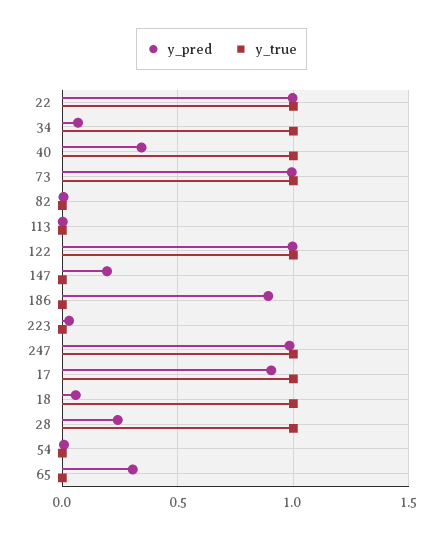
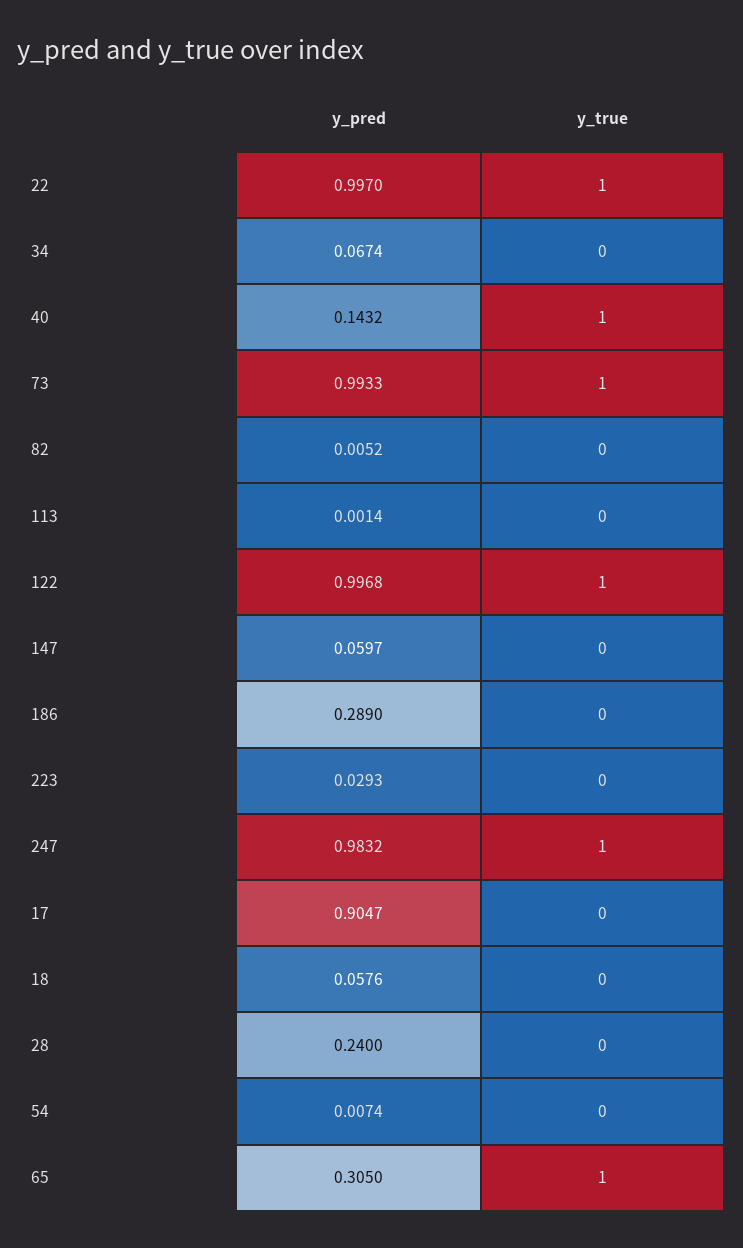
  {
    "y_pred": {
      "22": 0.997,
      "34": 0.0674,
-     "40": 0.35,
+     "40": 0.1432,
      "73": 0.9933,
      "82": 0.0052,
      "113": 0.0014,
      "122": 0.9968,
-     "147": 0.2,
+     "147": 0.0597,
-     "186": 0.9,
+     "186": 0.289,
      "223": 0.0293,
      "247": 0.9832,
      "17": 0.9047,
      "18": 0.0576,
      "28": 0.24,
      "54": 0.0074,
      "65": 0.305
    },
    "y_true": {
      "22": 1,
-     "34": 1,
+     "34": 0,
      "40": 1,
      "73": 1,
      "82": 0,
      "113": 0,
      "122": 1,
      "147": 0,
      "186": 0,
      "223": 0,
      "247": 1,
-     "17": 1,
+     "17": 0,
-     "18": 1,
+     "18": 0,
-     "28": 1,
+     "28": 0,
      "54": 0,
-     "65": 0
+     "65": 1
    }
  }

